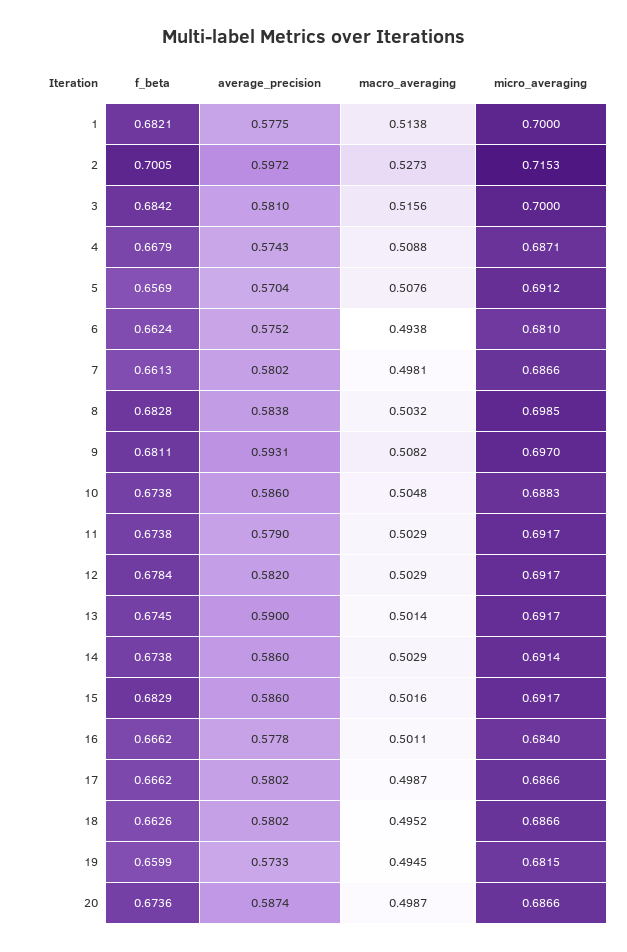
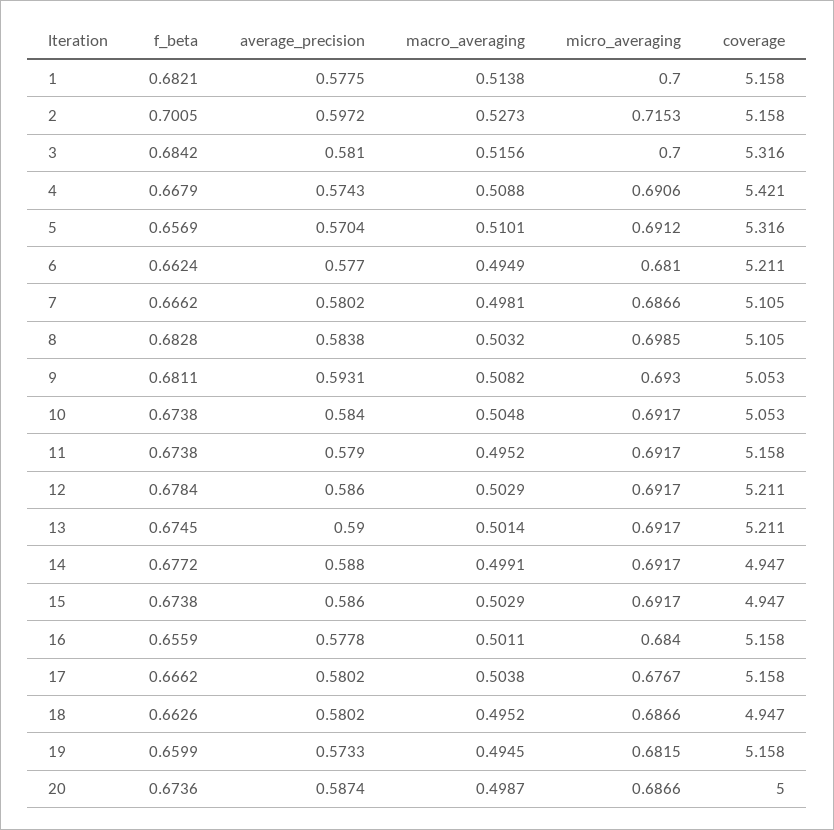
  {
    "f_beta": {
      "1": 0.6821,
      "2": 0.7005,
      "3": 0.6842,
      "4": 0.6679,
      "5": 0.6569,
      "6": 0.6624,
-     "7": 0.6613,
+     "7": 0.6662,
      "8": 0.6828,
      "9": 0.6811,
      "10": 0.6738,
      "11": 0.6738,
      "12": 0.6784,
      "13": 0.6745,
-     "14": 0.6738,
+     "14": 0.6772,
-     "15": 0.6829,
+     "15": 0.6738,
-     "16": 0.6662,
+     "16": 0.6559,
      "17": 0.6662,
      "18": 0.6626,
      "19": 0.6599,
      "20": 0.6736
    },
    "average_precision": {
      "1": 0.5775,
      "2": 0.5972,
      "3": 0.581,
      "4": 0.5743,
      "5": 0.5704,
-     "6": 0.5752,
+     "6": 0.577,
      "7": 0.5802,
      "8": 0.5838,
      "9": 0.5931,
-     "10": 0.586,
+     "10": 0.584,
      "11": 0.579,
-     "12": 0.582,
+     "12": 0.586,
      "13": 0.59,
-     "14": 0.586,
+     "14": 0.588,
      "15": 0.586,
      "16": 0.5778,
      "17": 0.5802,
      "18": 0.5802,
      "19": 0.5733,
      "20": 0.5874
    },
    "macro_averaging": {
      "1": 0.5138,
      "2": 0.5273,
      "3": 0.5156,
      "4": 0.5088,
-     "5": 0.5076,
+     "5": 0.5101,
-     "6": 0.4938,
+     "6": 0.4949,
      "7": 0.4981,
      "8": 0.5032,
      "9": 0.5082,
      "10": 0.5048,
-     "11": 0.5029,
+     "11": 0.4952,
      "12": 0.5029,
      "13": 0.5014,
-     "14": 0.5029,
+     "14": 0.4991,
-     "15": 0.5016,
+     "15": 0.5029,
      "16": 0.5011,
-     "17": 0.4987,
+     "17": 0.5038,
      "18": 0.4952,
      "19": 0.4945,
      "20": 0.4987
    },
    "micro_averaging": {
      "1": 0.7,
      "2": 0.7153,
      "3": 0.7,
-     "4": 0.6871,
+     "4": 0.6906,
      "5": 0.6912,
      "6": 0.681,
      "7": 0.6866,
      "8": 0.6985,
-     "9": 0.697,
+     "9": 0.693,
-     "10": 0.6883,
+     "10": 0.6917,
      "11": 0.6917,
      "12": 0.6917,
      "13": 0.6917,
-     "14": 0.6914,
+     "14": 0.6917,
      "15": 0.6917,
      "16": 0.684,
-     "17": 0.6866,
+     "17": 0.6767,
      "18": 0.6866,
      "19": 0.6815,
      "20": 0.6866
-   }
+   },
+   "coverage": {
+     "1": 5.158,
+     "2": 5.158,
+     "3": 5.316,
+     "4": 5.421,
+     "5": 5.316,
+     "6": 5.211,
+     "7": 5.105,
+     "8": 5.105,
+     "9": 5.053,
+     "10": 5.053,
+     "11": 5.158,
+     "12": 5.211,
+     "13": 5.211,
+     "14": 4.947,
+     "15": 4.947,
+     "16": 5.158,
+     "17": 5.158,
+     "18": 4.947,
+     "19": 5.158,
+     "20": 5
+   }
  }

